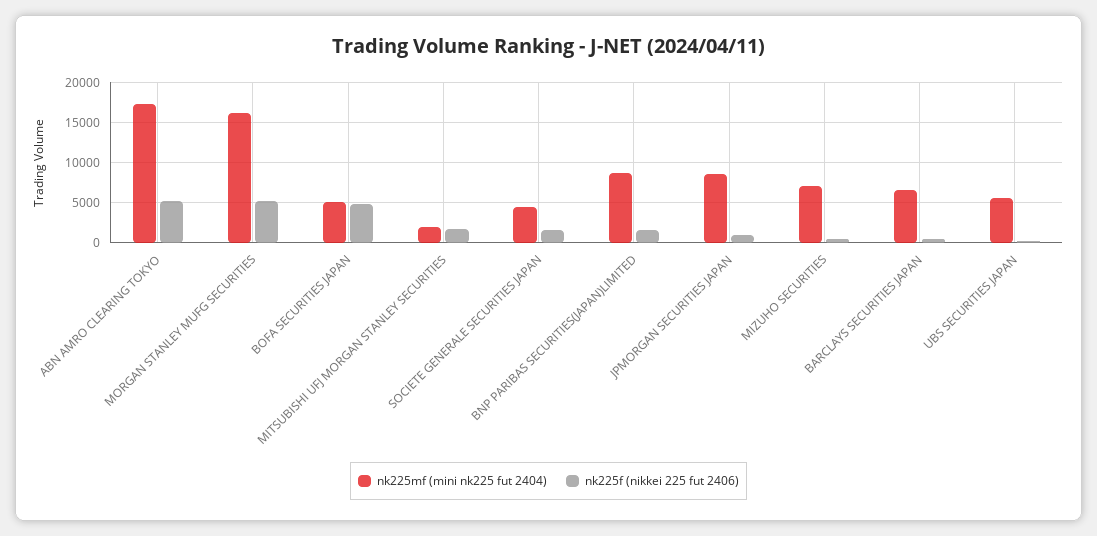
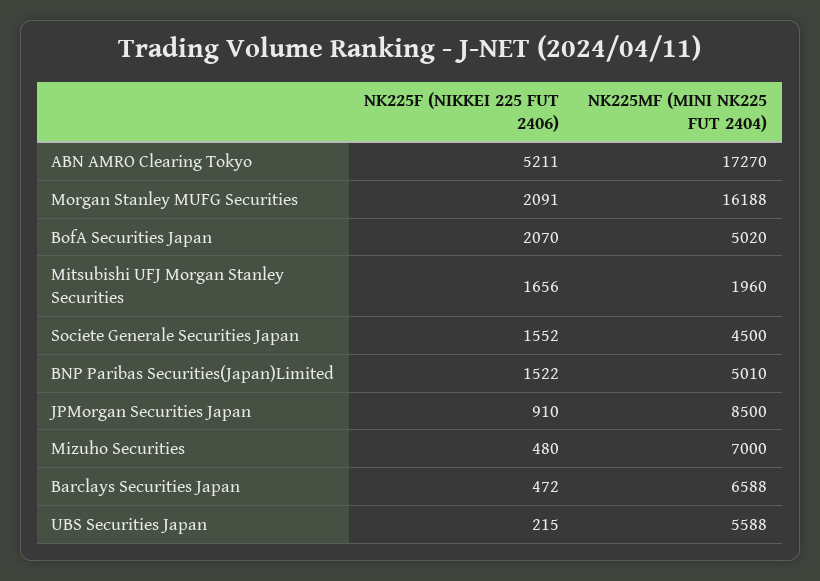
  {
    "nk225mf (mini nk225 fut 2404)": {
      "ABN AMRO CLEARING TOKYO": 17270,
      "MORGAN STANLEY MUFG SECURITIES": 16188,
      "BOFA SECURITIES JAPAN": 5020,
      "MITSUBISHI UFJ MORGAN STANLEY SECURITIES": 1960,
      "SOCIETE GENERALE SECURITIES JAPAN": 4500,
-     "BNP PARIBAS SECURITIES(JAPAN)LIMITED": 9000,
+     "BNP PARIBAS SECURITIES(JAPAN)LIMITED": 5010,
      "JPMORGAN SECURITIES JAPAN": 8500,
      "MIZUHO SECURITIES": 7000,
      "BARCLAYS SECURITIES JAPAN": 6588,
      "UBS SECURITIES JAPAN": 5588
    },
    "nk225f (nikkei 225 fut 2406)": {
      "ABN AMRO CLEARING TOKYO": 5211,
-     "MORGAN STANLEY MUFG SECURITIES": 5000,
+     "MORGAN STANLEY MUFG SECURITIES": 2091,
-     "BOFA SECURITIES JAPAN": 5000,
+     "BOFA SECURITIES JAPAN": 2070,
      "MITSUBISHI UFJ MORGAN STANLEY SECURITIES": 1656,
      "SOCIETE GENERALE SECURITIES JAPAN": 1552,
      "BNP PARIBAS SECURITIES(JAPAN)LIMITED": 1522,
      "JPMORGAN SECURITIES JAPAN": 910,
      "MIZUHO SECURITIES": 480,
      "BARCLAYS SECURITIES JAPAN": 472,
      "UBS SECURITIES JAPAN": 215
    }
  }

